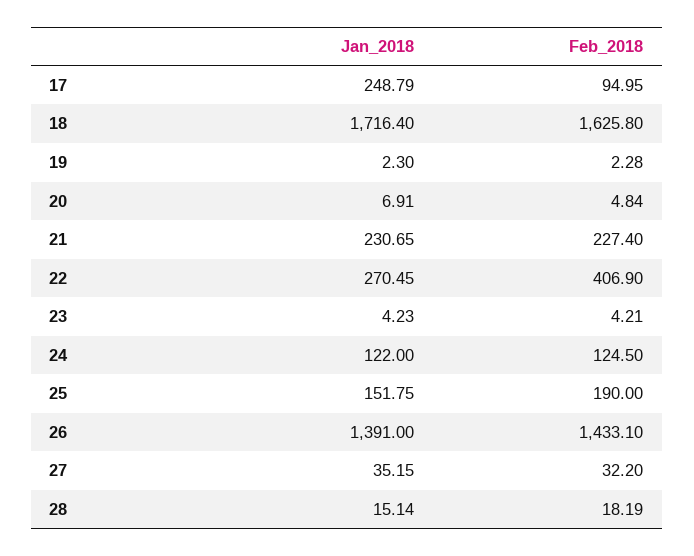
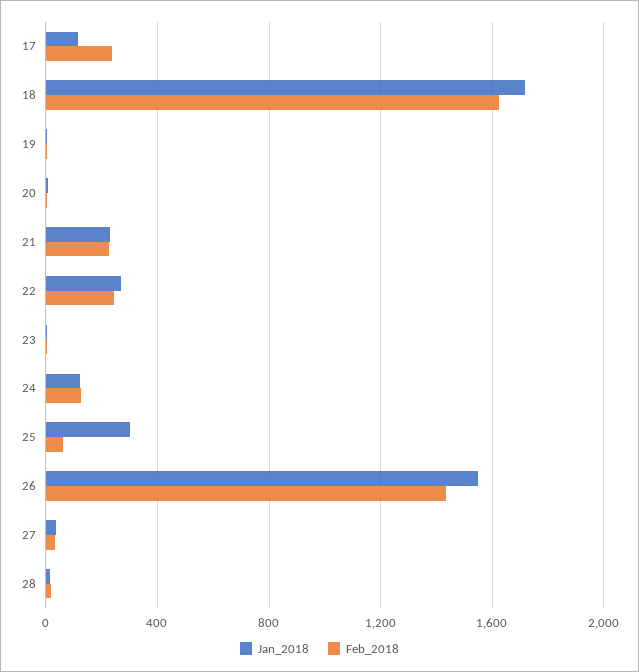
  {
    "Jan_2018": {
-     "17": 248.79,
+     "17": 100,
      "18": 1716.4,
      "19": 2.3,
      "20": 6.91,
      "21": 230.65,
      "22": 270.45,
      "23": 4.23,
      "24": 122,
-     "25": 151.75,
+     "25": 300,
-     "26": 1391,
+     "26": 1550,
      "27": 35.15,
      "28": 15.14
    },
    "Feb_2018": {
-     "17": 94.95,
+     "17": 250,
      "18": 1625.8,
      "19": 2.28,
      "20": 4.84,
      "21": 227.4,
-     "22": 406.9,
+     "22": 250,
      "23": 4.21,
      "24": 124.5,
-     "25": 190,
+     "25": 50,
      "26": 1433.1,
      "27": 32.2,
      "28": 18.19
    }
  }

